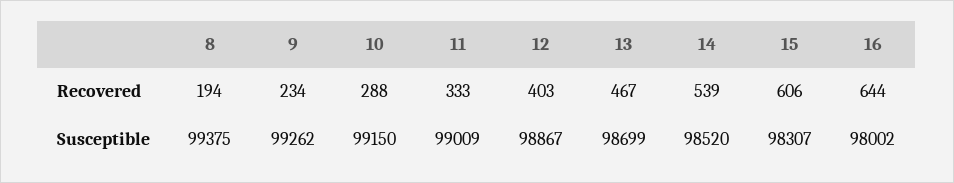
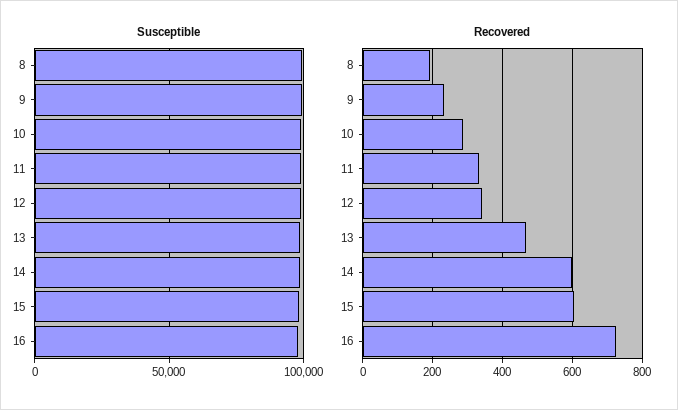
  {
    "Recovered": {
      "8": 194,
      "9": 234,
      "10": 288,
      "11": 333,
-     "12": 403,
+     "12": 340,
      "13": 467,
-     "14": 539,
+     "14": 600,
      "15": 606,
-     "16": 644
+     "16": 720
    },
    "Susceptible": {
      "8": 99375,
      "9": 99262,
      "10": 99150,
      "11": 99009,
      "12": 98867,
      "13": 98699,
      "14": 98520,
      "15": 98307,
      "16": 98002
    }
  }

